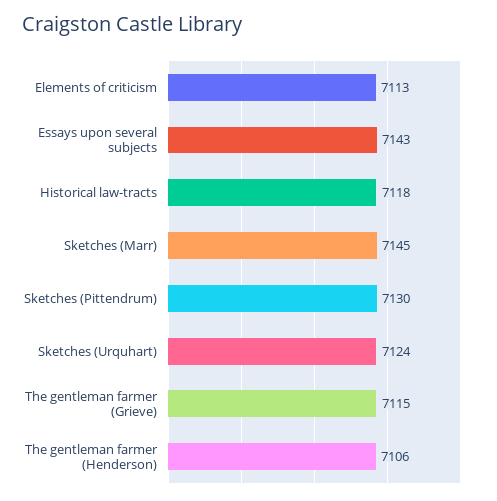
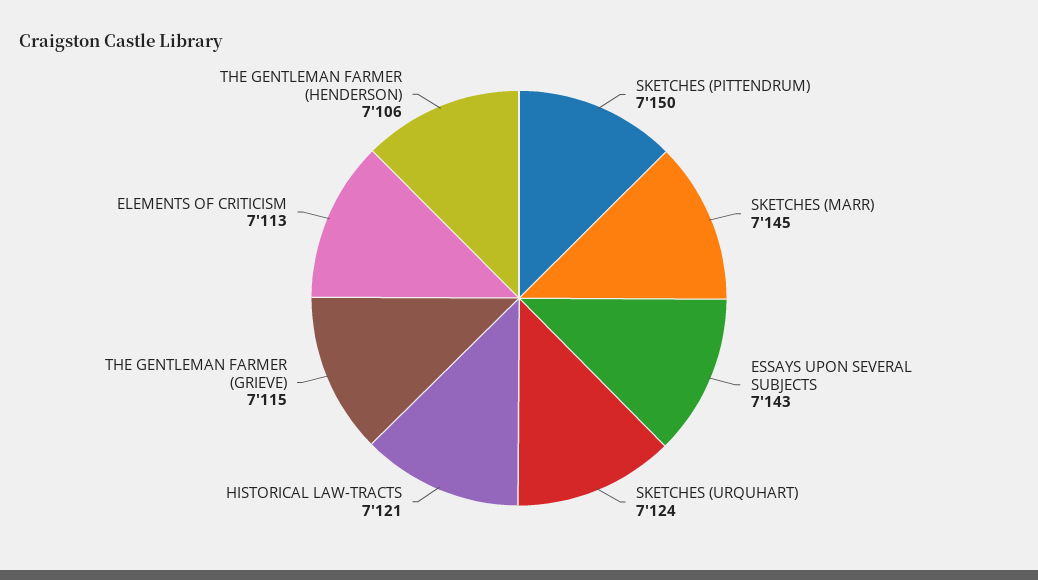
  {
    "Elements of criticism": 7113,
    "Essays upon several subjects": 7143,
-   "Historical law-tracts": 7118,
+   "Historical law-tracts": 7121,
    "Sketches (Marr)": 7145,
-   "Sketches (Pittendrum)": 7130,
+   "Sketches (Pittendrum)": 7150,
    "Sketches (Urquhart)": 7124,
    "The gentleman farmer (Grieve)": 7115,
    "The gentleman farmer (Henderson)": 7106
  }

